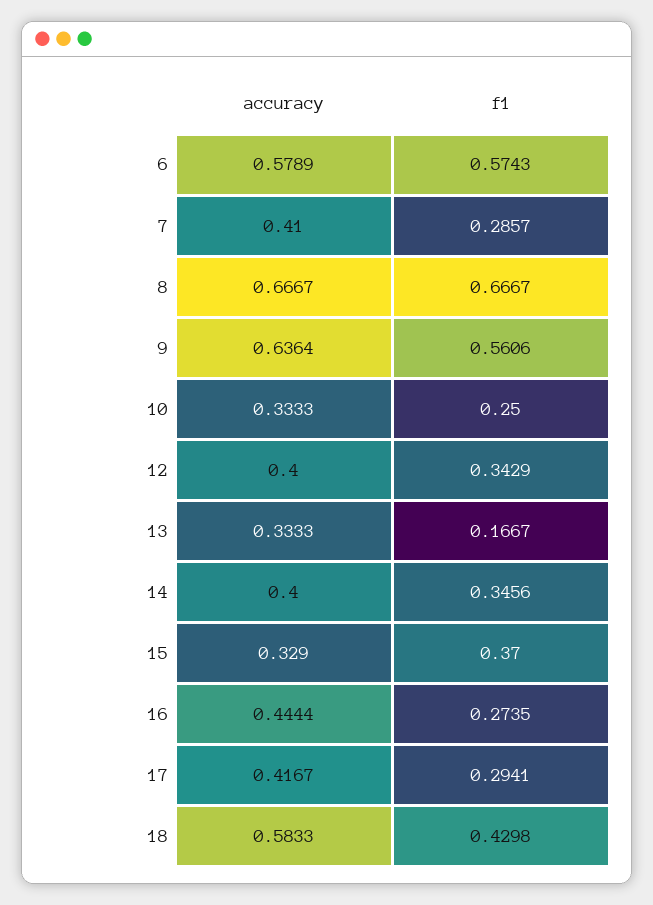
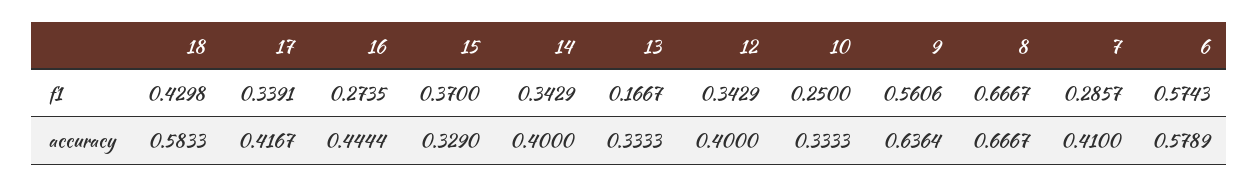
  {
    "accuracy": {
      "6": 0.5789,
      "7": 0.41,
      "8": 0.6667,
      "9": 0.6364,
      "10": 0.3333,
      "12": 0.4,
      "13": 0.3333,
      "14": 0.4,
      "15": 0.329,
      "16": 0.4444,
      "17": 0.4167,
      "18": 0.5833
    },
    "f1": {
      "6": 0.5743,
      "7": 0.2857,
      "8": 0.6667,
      "9": 0.5606,
      "10": 0.25,
      "12": 0.3429,
      "13": 0.1667,
-     "14": 0.3456,
+     "14": 0.3429,
      "15": 0.37,
      "16": 0.2735,
-     "17": 0.2941,
+     "17": 0.3391,
      "18": 0.4298
    }
  }

